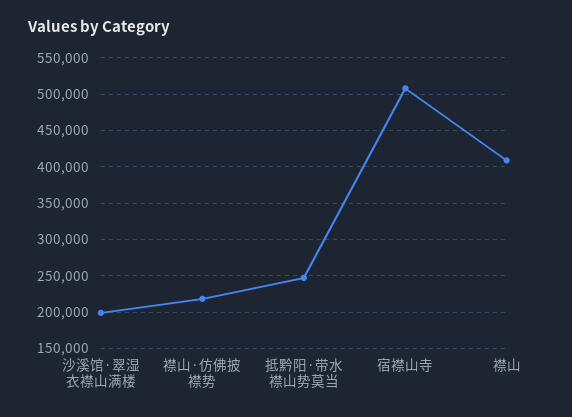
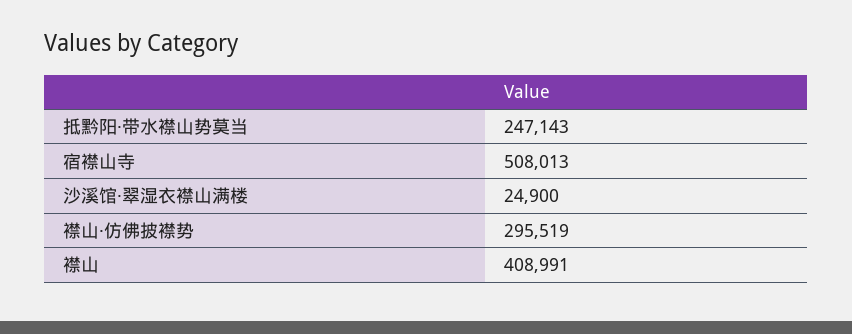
  {
-   "沙溪馆·翠湿衣襟山满楼": 200000,
+   "沙溪馆·翠湿衣襟山满楼": 24900,
-   "襟山·仿佛披襟势": 220000,
+   "襟山·仿佛披襟势": 295519,
    "抵黔阳·带水襟山势莫当": 247143,
    "宿襟山寺": 508013,
    "襟山": 408991
  }

